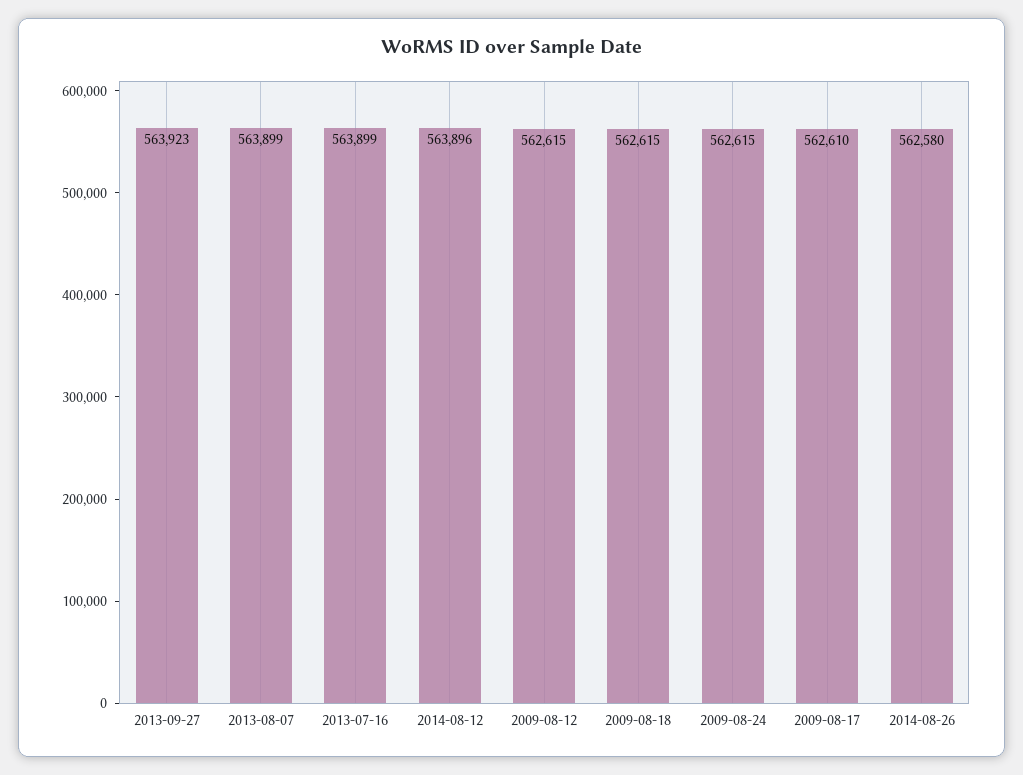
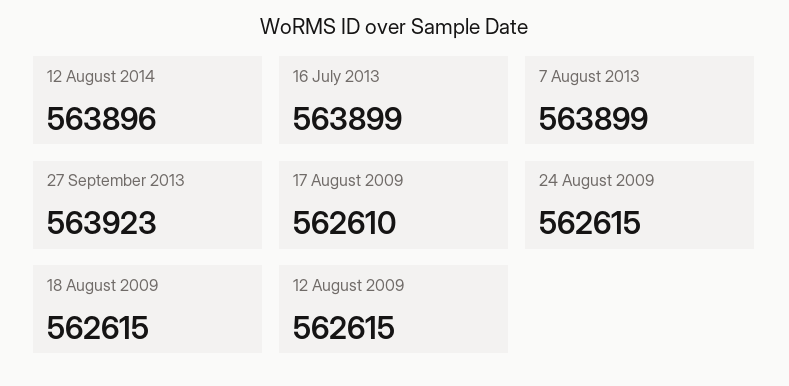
  {
    "2013-09-27": 563923,
    "2013-08-07": 563899,
    "2013-07-16": 563899,
    "2014-08-12": 563896,
    "2009-08-12": 562615,
    "2009-08-18": 562615,
    "2009-08-24": 562615,
-   "2009-08-17": 562610,
+   "2009-08-17": 562610
-   "2014-08-26": 562580
  }

